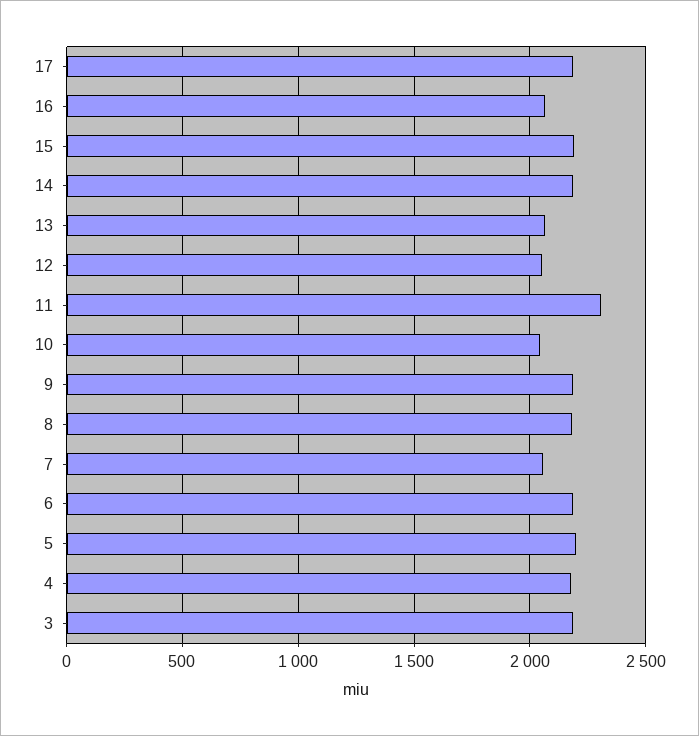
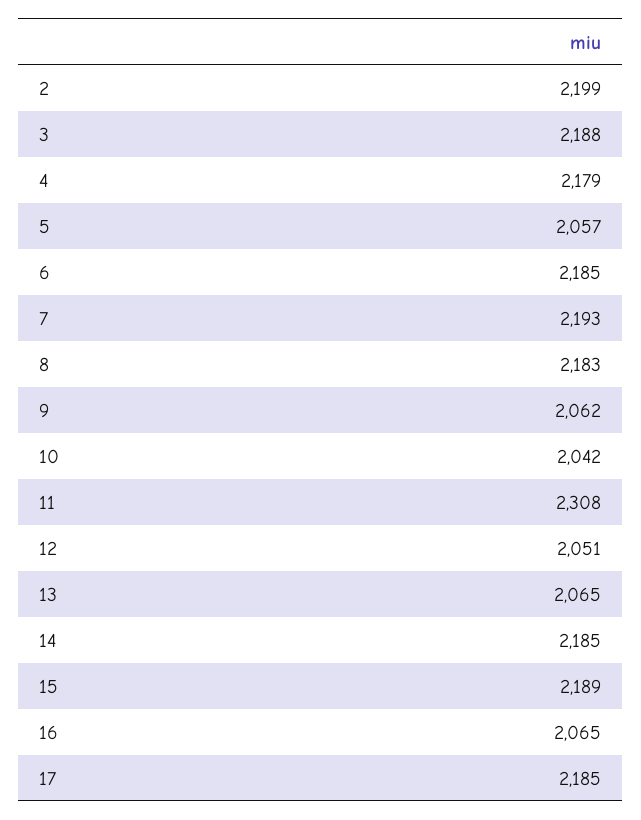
  {
    "17": 2185,
    "16": 2065,
    "15": 2189,
    "14": 2185,
    "13": 2065,
    "12": 2051,
    "11": 2308,
    "10": 2042,
-   "9": 2200,
+   "9": 2062,
    "8": 2183,
-   "7": 2050,
+   "7": 2193,
    "6": 2185,
-   "5": 2200,
+   "5": 2057,
    "4": 2179,
-   "3": 2188
+   "3": 2188,
+   "2": 2199
  }

